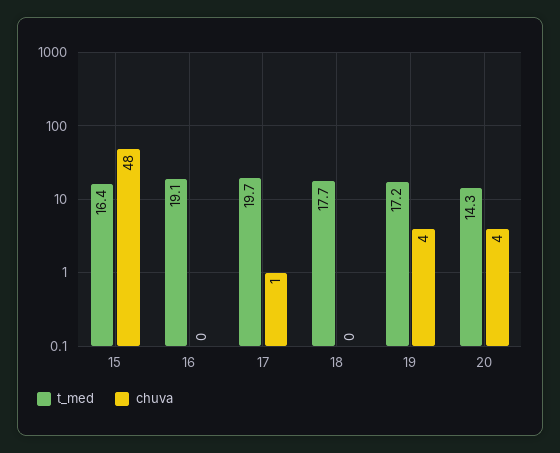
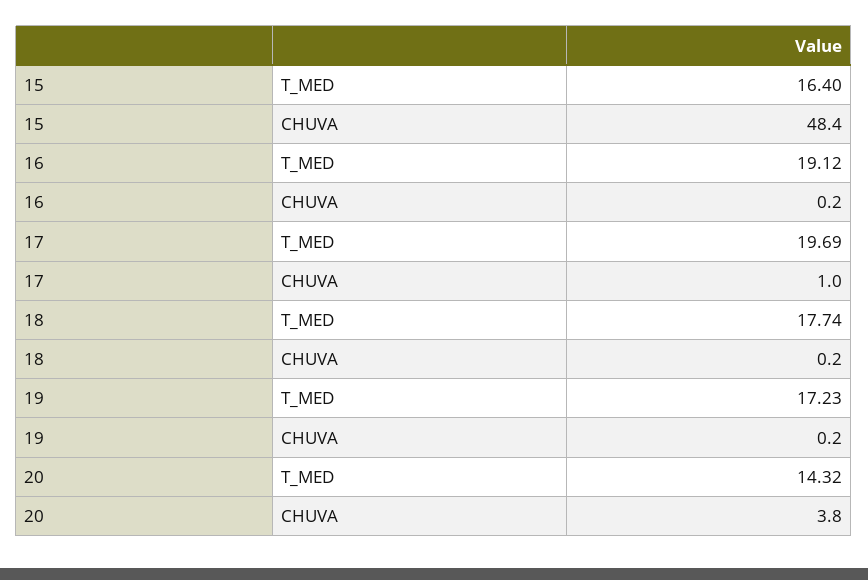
  {
    "t_med": {
      "15": 16.4,
      "16": 19.12,
      "17": 19.69,
      "18": 17.74,
      "19": 17.23,
      "20": 14.32
    },
    "chuva": {
      "15": 48.4,
      "16": 0.2,
      "17": 1,
      "18": 0.2,
-     "19": 4,
+     "19": 0.2,
      "20": 3.8
    }
  }

